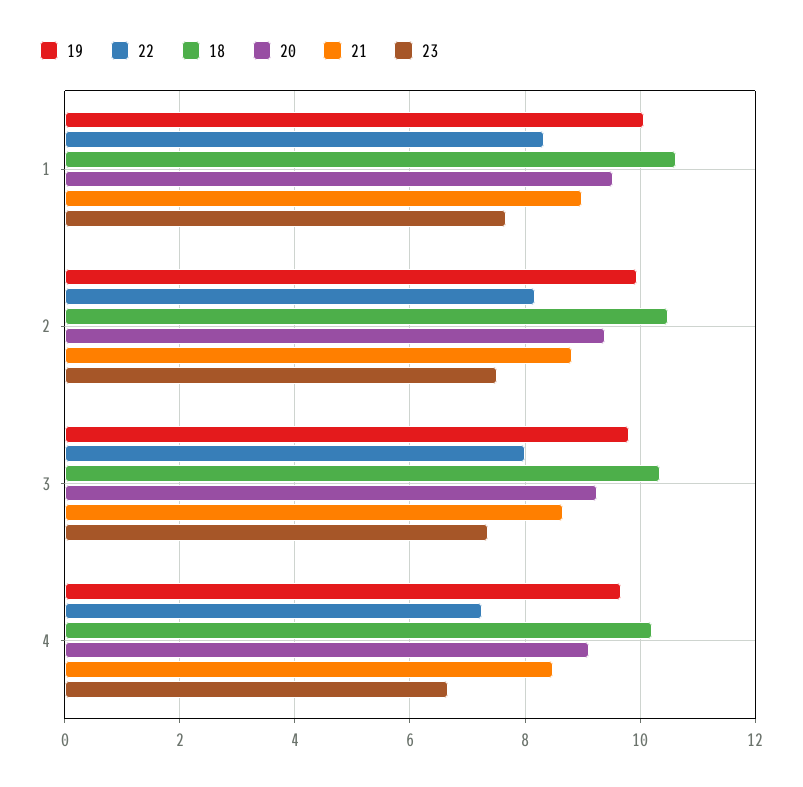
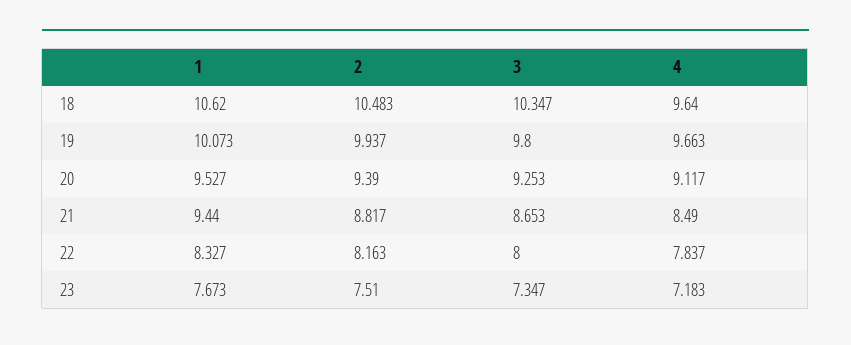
  {
    "19": {
      "1": 10.073,
      "2": 9.937,
      "3": 9.8,
      "4": 9.663
    },
    "22": {
      "1": 8.327,
      "2": 8.163,
      "3": 8,
-     "4": 7.2
+     "4": 7.837
    },
    "18": {
      "1": 10.62,
      "2": 10.483,
      "3": 10.347,
-     "4": 10.2
+     "4": 9.64
    },
    "20": {
      "1": 9.527,
      "2": 9.39,
      "3": 9.253,
      "4": 9.117
    },
    "21": {
-     "1": 9,
+     "1": 9.44,
      "2": 8.817,
      "3": 8.653,
      "4": 8.49
    },
    "23": {
      "1": 7.673,
      "2": 7.51,
      "3": 7.347,
-     "4": 6.6
+     "4": 7.183
    }
  }

